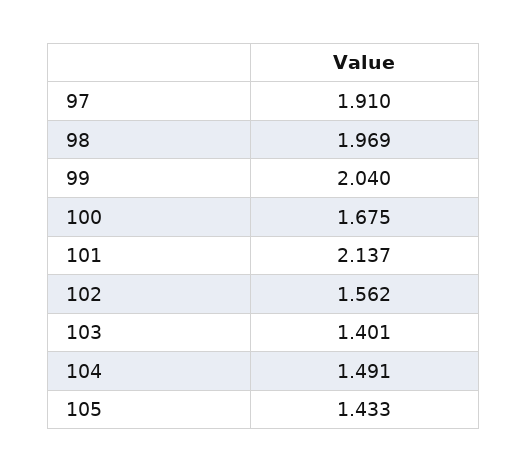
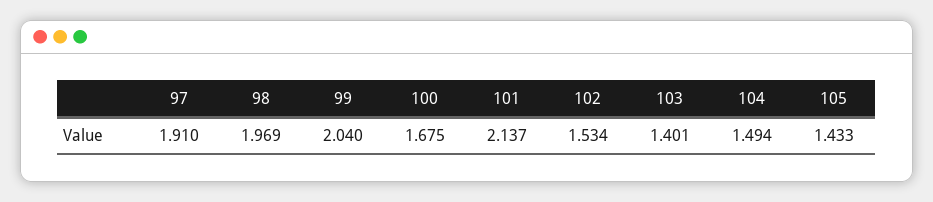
  {
    "97": 1.91,
    "98": 1.969,
    "99": 2.04,
    "100": 1.675,
    "101": 2.137,
-   "102": 1.562,
+   "102": 1.534,
    "103": 1.401,
-   "104": 1.491,
+   "104": 1.494,
    "105": 1.433
  }

